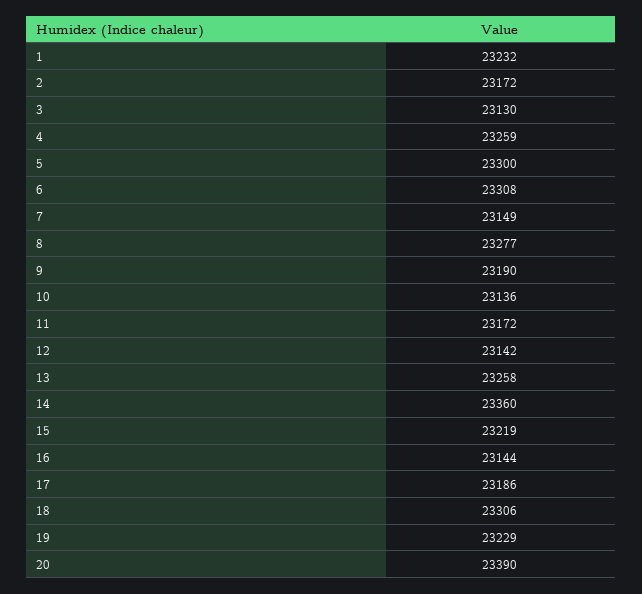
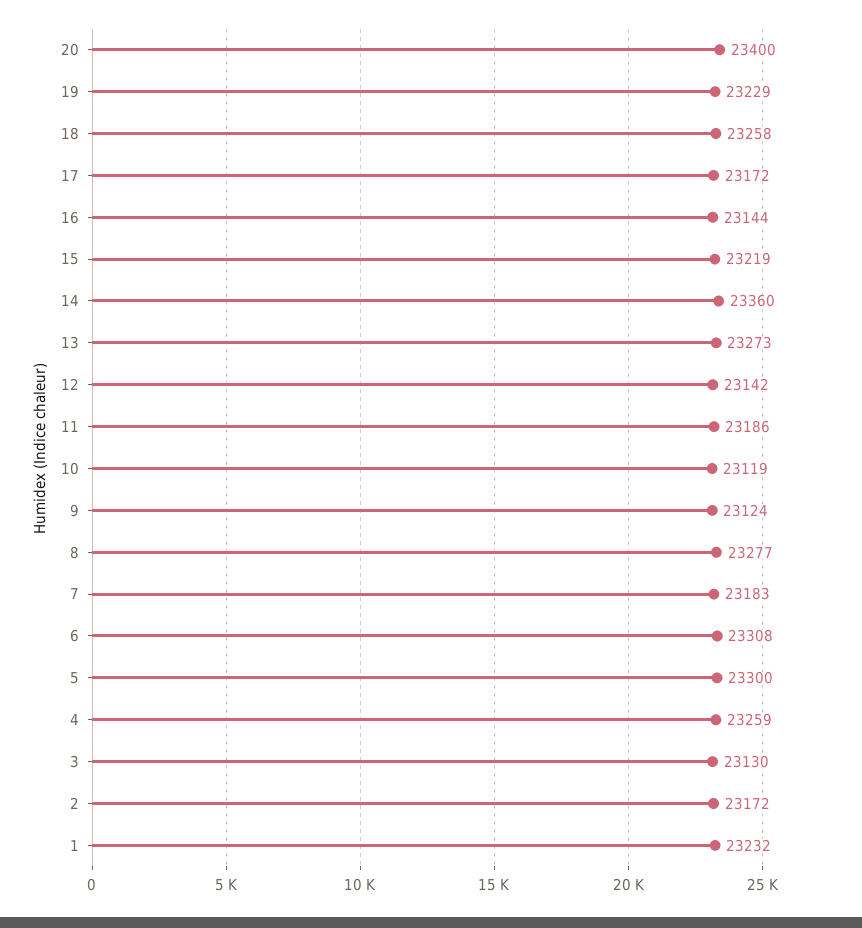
  {
    "1": 23232,
    "2": 23172,
    "3": 23130,
    "4": 23259,
    "5": 23300,
    "6": 23308,
-   "7": 23149,
+   "7": 23183,
    "8": 23277,
-   "9": 23190,
+   "9": 23124,
-   "10": 23136,
+   "10": 23119,
-   "11": 23172,
+   "11": 23186,
    "12": 23142,
-   "13": 23258,
+   "13": 23273,
    "14": 23360,
    "15": 23219,
    "16": 23144,
-   "17": 23186,
+   "17": 23172,
-   "18": 23306,
+   "18": 23258,
    "19": 23229,
-   "20": 23390
+   "20": 23400
  }

